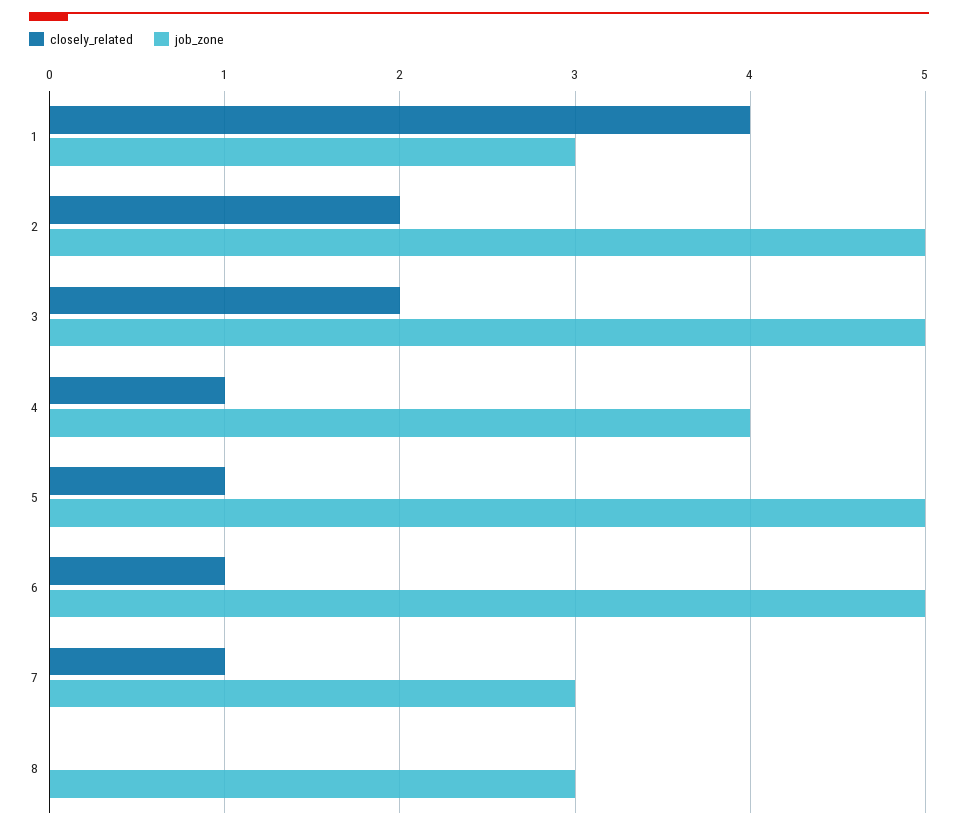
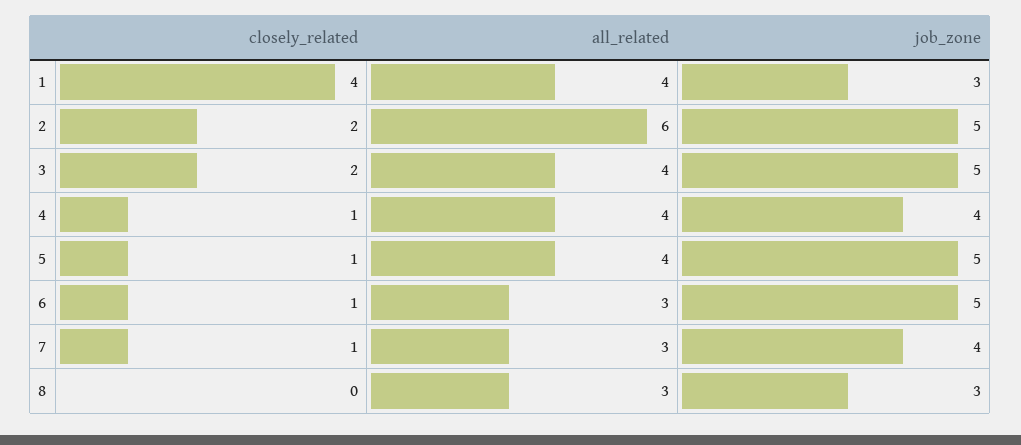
  {
    "closely_related": {
      "1": 4,
      "2": 2,
      "3": 2,
      "4": 1,
      "5": 1,
      "6": 1,
      "7": 1,
      "8": 0
    },
    "job_zone": {
      "1": 3,
      "2": 5,
      "3": 5,
      "4": 4,
      "5": 5,
      "6": 5,
-     "7": 3,
+     "7": 4,
      "8": 3
-   }
+   },
+   "all_related": {
+     "1": 4,
+     "2": 6,
+     "3": 4,
+     "4": 4,
+     "5": 4,
+     "6": 3,
+     "7": 3,
+     "8": 3
+   }
  }

